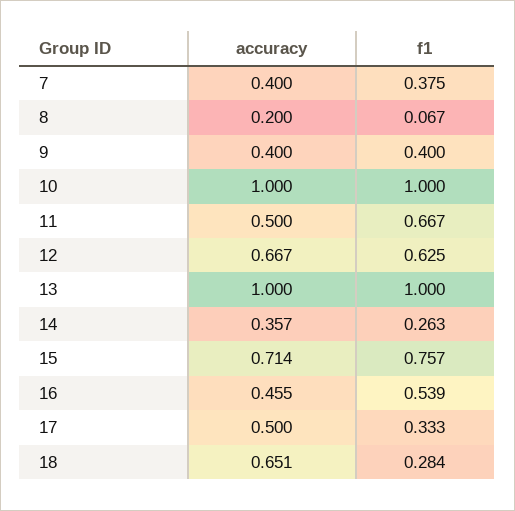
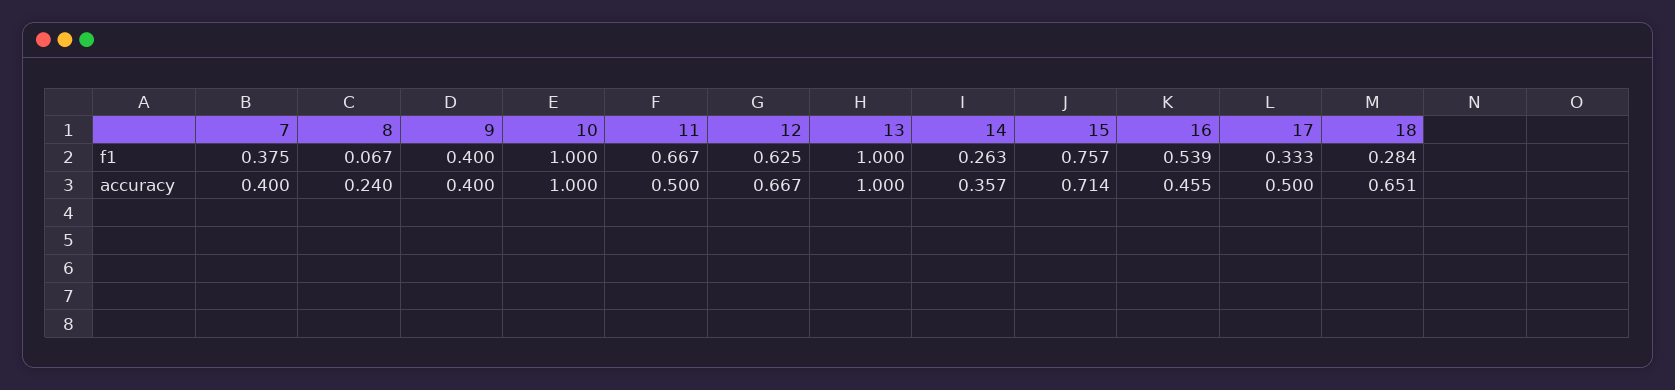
  {
    "accuracy": {
      "7": 0.4,
-     "8": 0.2,
+     "8": 0.24,
      "9": 0.4,
      "10": 1,
      "11": 0.5,
      "12": 0.667,
      "13": 1,
      "14": 0.357,
      "15": 0.714,
      "16": 0.455,
      "17": 0.5,
      "18": 0.651
    },
    "f1": {
      "7": 0.375,
      "8": 0.067,
      "9": 0.4,
      "10": 1,
      "11": 0.667,
      "12": 0.625,
      "13": 1,
      "14": 0.263,
      "15": 0.757,
      "16": 0.539,
      "17": 0.333,
      "18": 0.284
    }
  }

